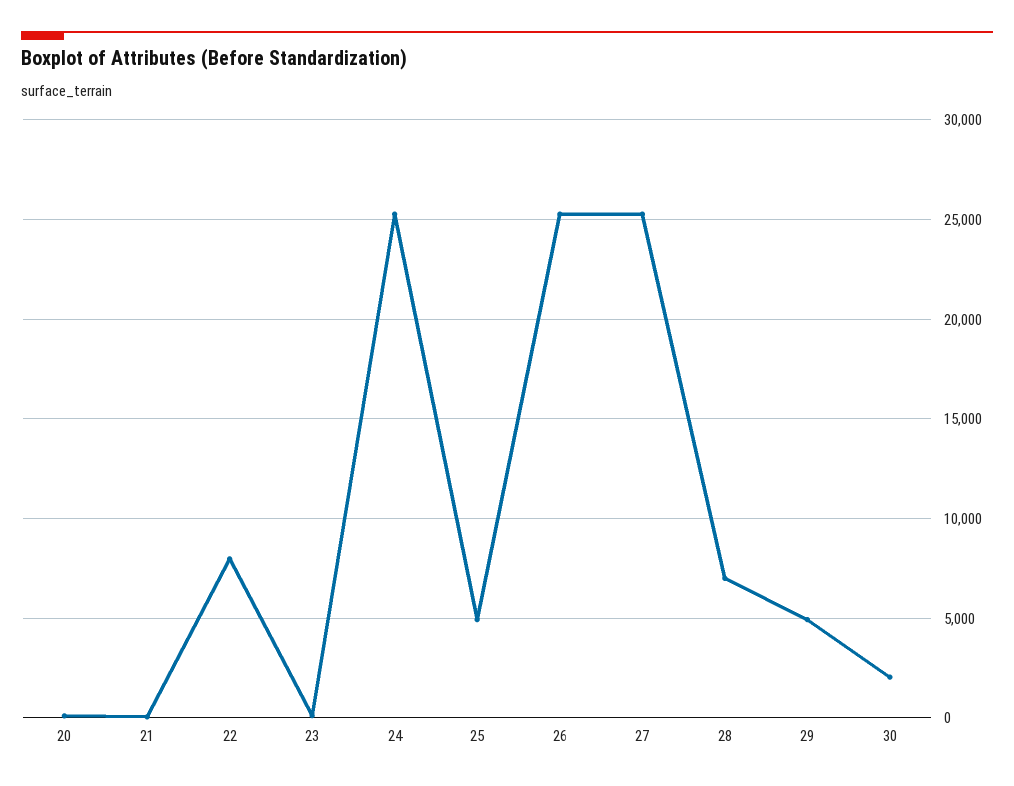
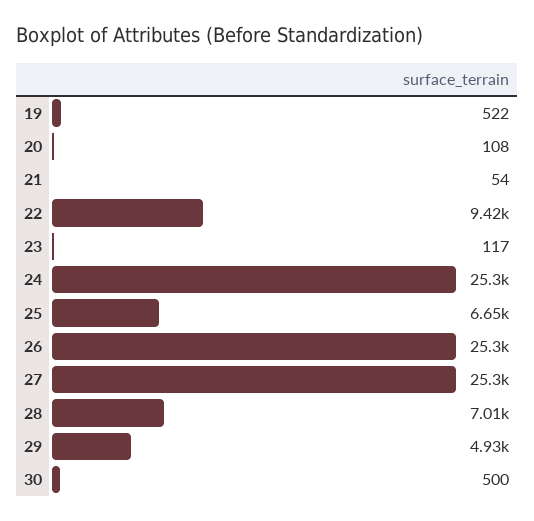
  {
    "20": 108,
    "21": 54,
-   "22": 8000,
+   "22": 9420,
    "23": 117,
    "24": 25300,
-   "25": 5000,
+   "25": 6650,
    "26": 25300,
    "27": 25300,
    "28": 7010,
    "29": 4930,
-   "30": 2000
+   "30": 500,
+   "19": 522
  }

